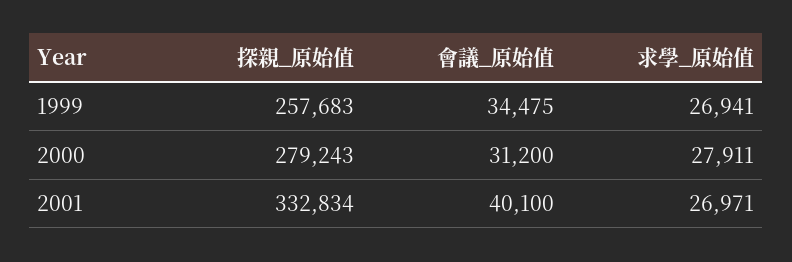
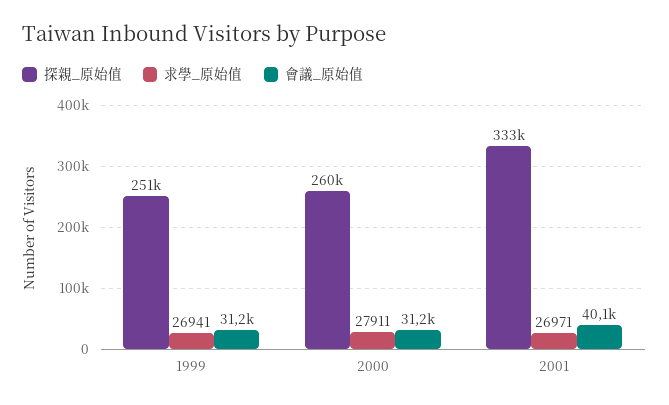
  {
    "探親_原始值": {
-     "1999": 257683,
+     "1999": 251000,
-     "2000": 279243,
+     "2000": 260000,
      "2001": 332834
    },
    "會議_原始值": {
-     "1999": 34475,
+     "1999": 31200,
      "2000": 31200,
      "2001": 40100
    },
    "求學_原始值": {
      "1999": 26941,
      "2000": 27911,
      "2001": 26971
    }
  }

